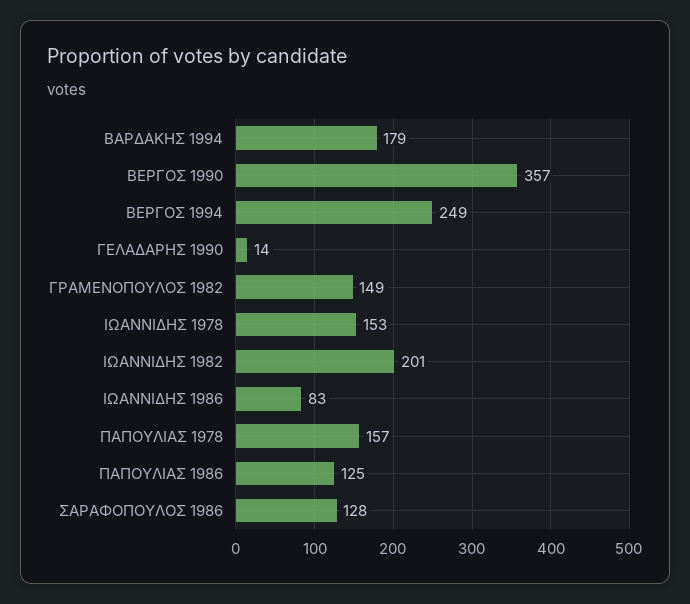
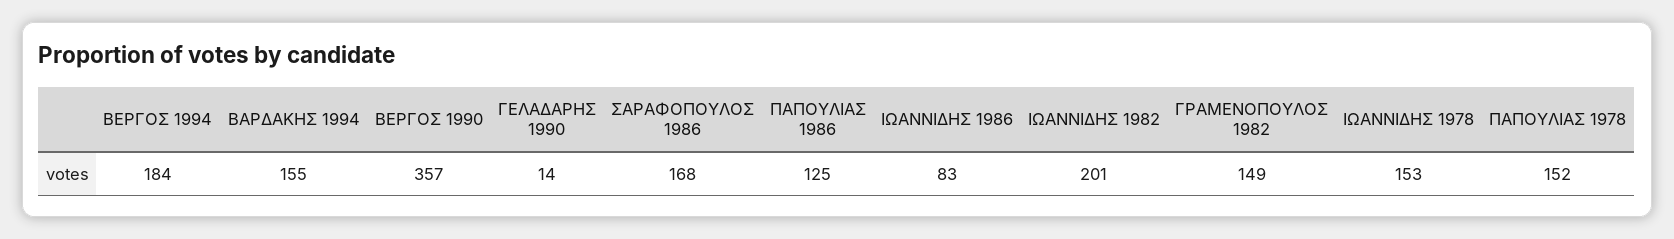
  {
-   "ΒΑΡΔΑΚΗΣ 1994": 179,
+   "ΒΑΡΔΑΚΗΣ 1994": 155,
    "ΒΕΡΓΟΣ 1990": 357,
-   "ΒΕΡΓΟΣ 1994": 249,
+   "ΒΕΡΓΟΣ 1994": 184,
    "ΓΕΛΑΔΑΡΗΣ 1990": 14,
    "ΓΡΑΜΕΝΟΠΟΥΛΟΣ 1982": 149,
    "ΙΩΑΝΝΙΔΗΣ 1978": 153,
    "ΙΩΑΝΝΙΔΗΣ 1982": 201,
    "ΙΩΑΝΝΙΔΗΣ 1986": 83,
-   "ΠΑΠΟΥΛΙΑΣ 1978": 157,
+   "ΠΑΠΟΥΛΙΑΣ 1978": 152,
    "ΠΑΠΟΥΛΙΑΣ 1986": 125,
-   "ΣΑΡΑΦΟΠΟΥΛΟΣ 1986": 128
+   "ΣΑΡΑΦΟΠΟΥΛΟΣ 1986": 168
  }

